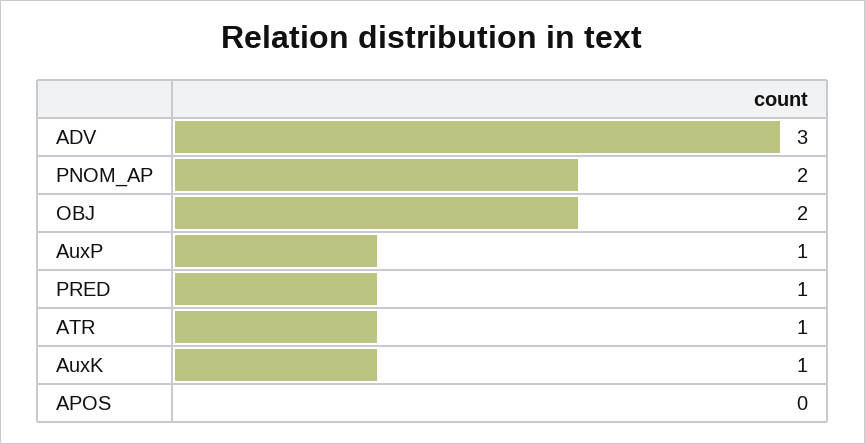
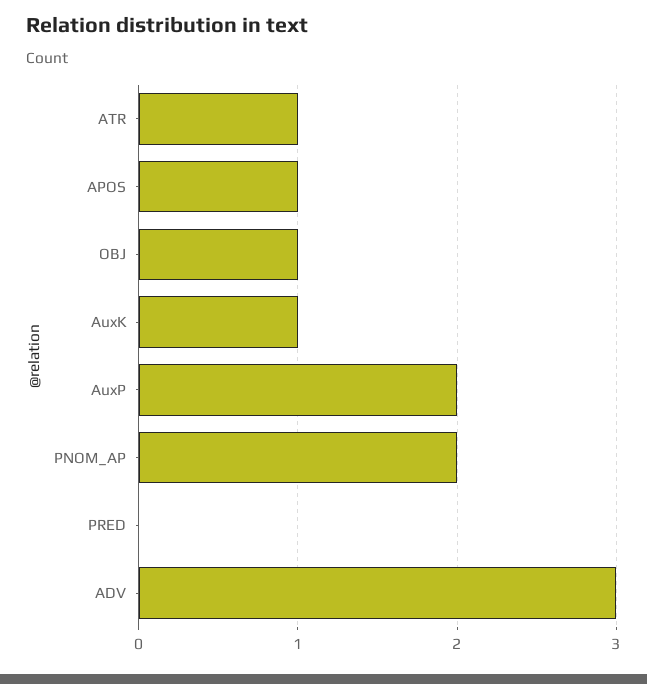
  {
    "ADV": 3,
    "PNOM_AP": 2,
-   "OBJ": 2,
+   "OBJ": 1,
-   "AuxP": 1,
+   "AuxP": 2,
-   "PRED": 1,
+   "PRED": 0,
    "ATR": 1,
    "AuxK": 1,
-   "APOS": 0
+   "APOS": 1
  }

